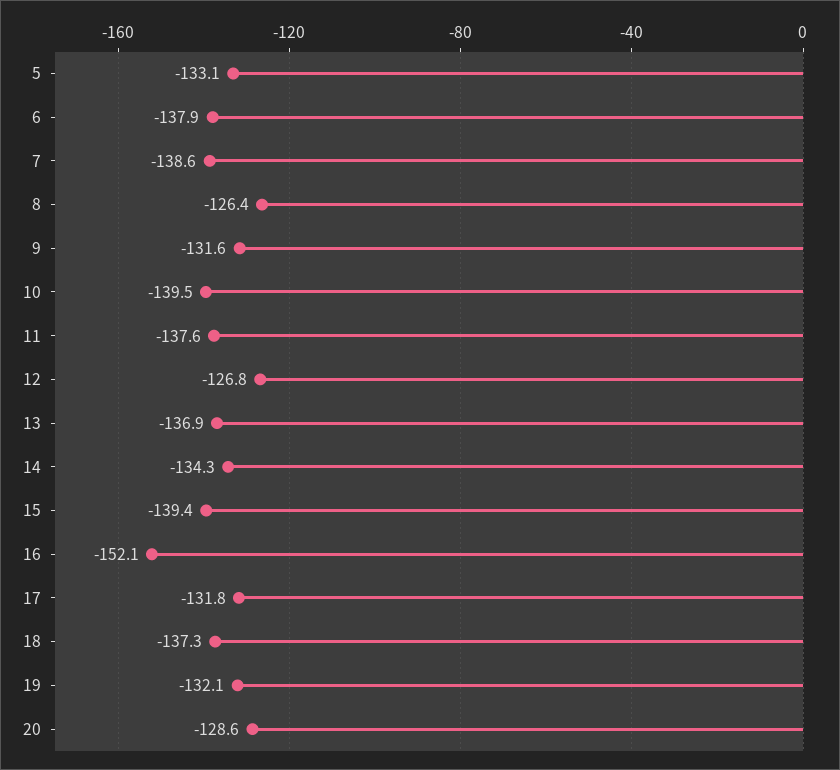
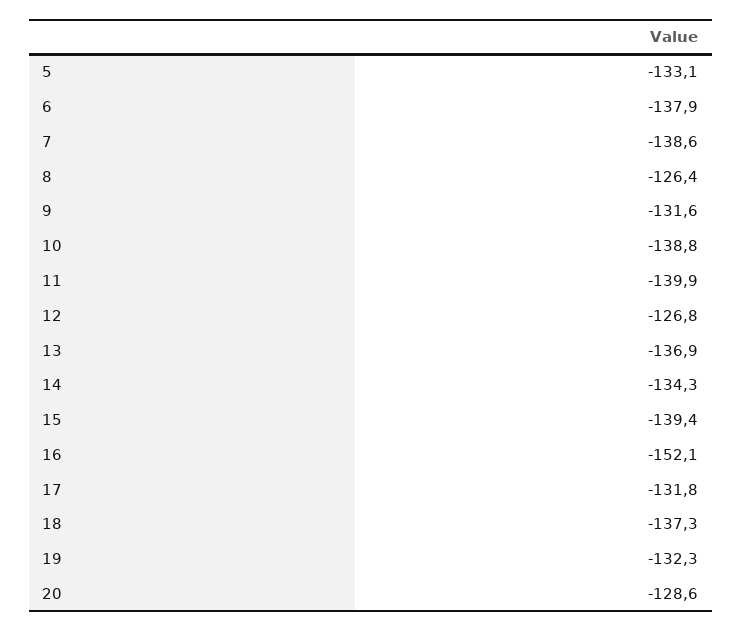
  {
    "5": -133.1,
    "6": -137.9,
    "7": -138.6,
    "8": -126.4,
    "9": -131.6,
-   "10": -139.5,
+   "10": -138.8,
-   "11": -137.6,
+   "11": -139.9,
    "12": -126.8,
    "13": -136.9,
    "14": -134.3,
    "15": -139.4,
    "16": -152.1,
    "17": -131.8,
    "18": -137.3,
-   "19": -132.1,
+   "19": -132.3,
    "20": -128.6
  }

